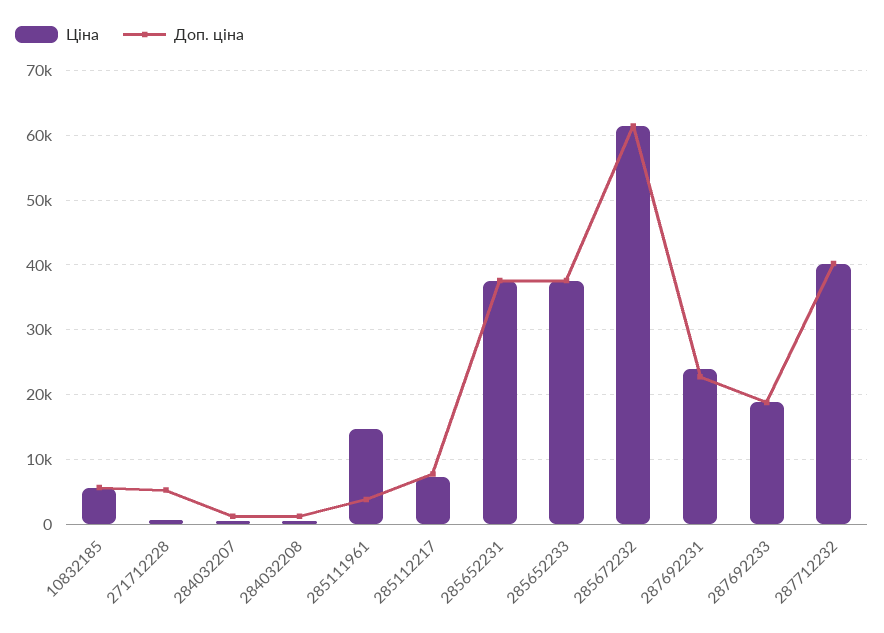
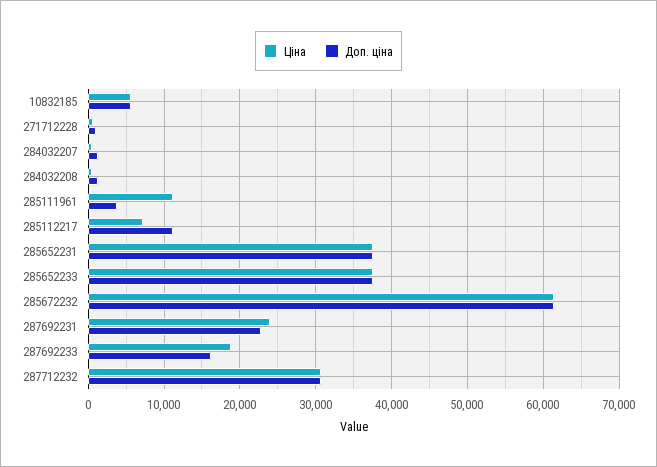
  {
    "Ціна": {
      "10832185": 6000,
      "271712228": 1000,
      "284032207": 1000,
      "284032208": 1000,
-     "285111961": 15000,
+     "285111961": 11000,
      "285112217": 7000,
      "285652231": 38000,
      "285652233": 38000,
      "285672232": 61000,
      "287692231": 24000,
      "287692233": 19000,
-     "287712232": 40000
+     "287712232": 31000
    },
    "Доп. ціна": {
      "10832185": 6000,
-     "271712228": 5000,
+     "271712228": 1000,
      "284032207": 1000,
      "284032208": 1000,
      "285111961": 4000,
-     "285112217": 8000,
+     "285112217": 11000,
      "285652231": 38000,
      "285652233": 38000,
      "285672232": 61000,
      "287692231": 23000,
-     "287692233": 19000,
+     "287692233": 16000,
-     "287712232": 40000
+     "287712232": 31000
    }
  }

